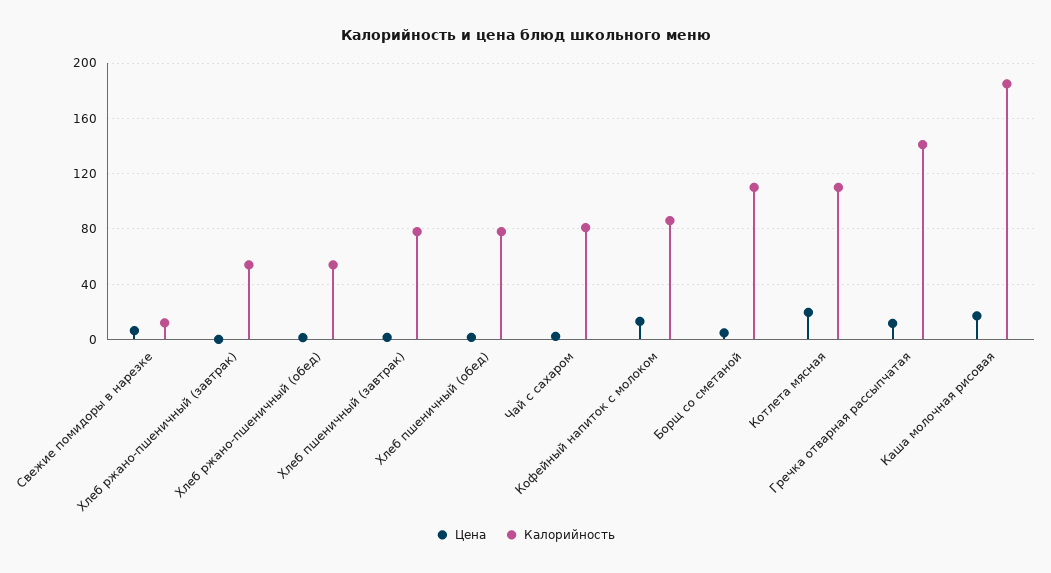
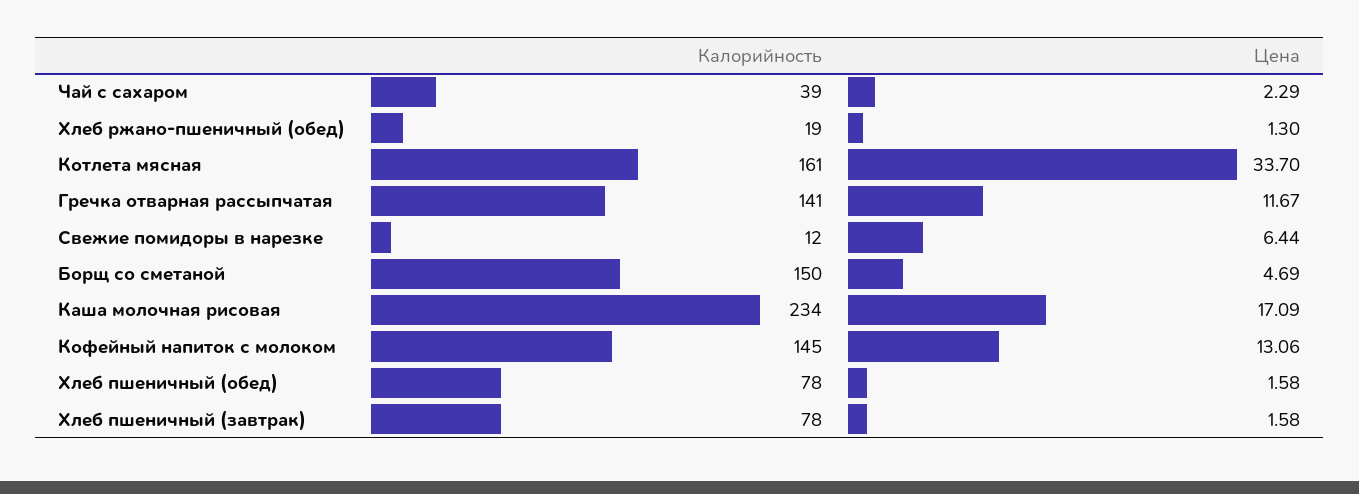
  {
    "Цена": {
      "Свежие помидоры в нарезке": 6.44,
-     "Хлеб ржано-пшеничный (завтрак)": 0,
      "Хлеб ржано-пшеничный (обед)": 1.3,
      "Хлеб пшеничный (завтрак)": 1.58,
      "Хлеб пшеничный (обед)": 1.58,
      "Чай с сахаром": 2.29,
      "Кофейный напиток с молоком": 13.06,
      "Борщ со сметаной": 4.69,
-     "Котлета мясная": 20,
+     "Котлета мясная": 33.7,
      "Гречка отварная рассыпчатая": 11.67,
      "Каша молочная рисовая": 17.09
    },
    "Калорийность": {
      "Свежие помидоры в нарезке": 12,
-     "Хлеб ржано-пшеничный (завтрак)": 55,
-     "Хлеб ржано-пшеничный (обед)": 55,
+     "Хлеб ржано-пшеничный (обед)": 19,
      "Хлеб пшеничный (завтрак)": 78,
      "Хлеб пшеничный (обед)": 78,
-     "Чай с сахаром": 80,
+     "Чай с сахаром": 39,
-     "Кофейный напиток с молоком": 85,
+     "Кофейный напиток с молоком": 145,
-     "Борщ со сметаной": 110,
+     "Борщ со сметаной": 150,
-     "Котлета мясная": 110,
+     "Котлета мясная": 161,
      "Гречка отварная рассыпчатая": 141,
-     "Каша молочная рисовая": 185
+     "Каша молочная рисовая": 234
    }
  }

